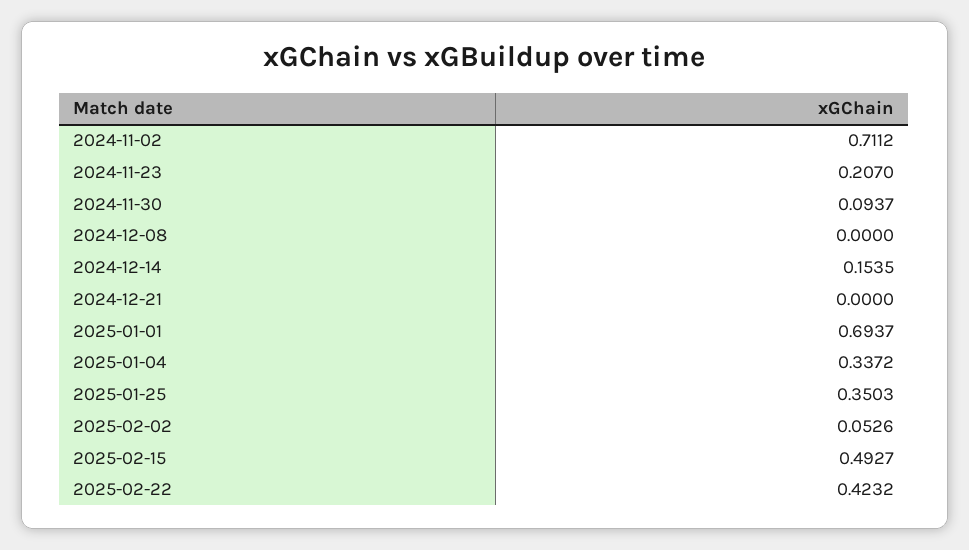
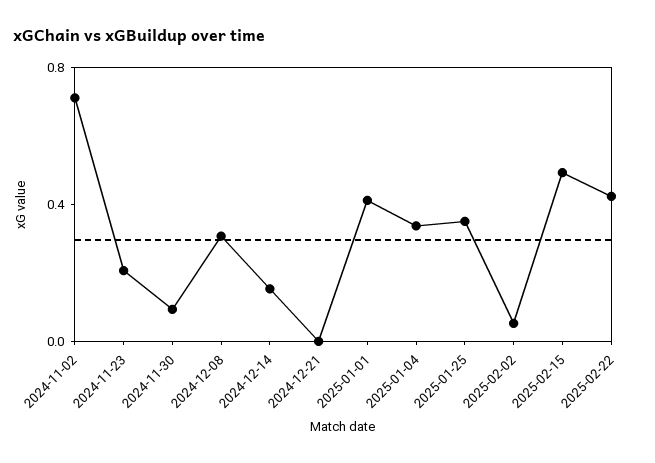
  {
    "2024-11-02": 0.7112,
    "2024-11-23": 0.207,
    "2024-11-30": 0.0937,
-   "2024-12-08": 0,
+   "2024-12-08": 0.3,
    "2024-12-14": 0.1535,
    "2024-12-21": 0,
-   "2025-01-01": 0.6937,
+   "2025-01-01": 0.4,
    "2025-01-04": 0.3372,
    "2025-01-25": 0.3503,
    "2025-02-02": 0.0526,
    "2025-02-15": 0.4927,
    "2025-02-22": 0.4232
  }

